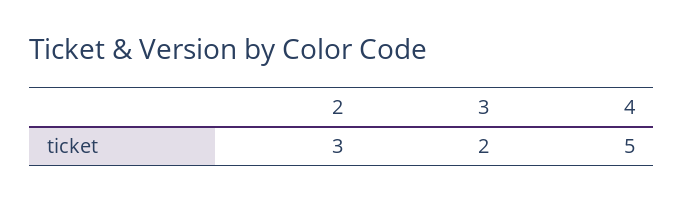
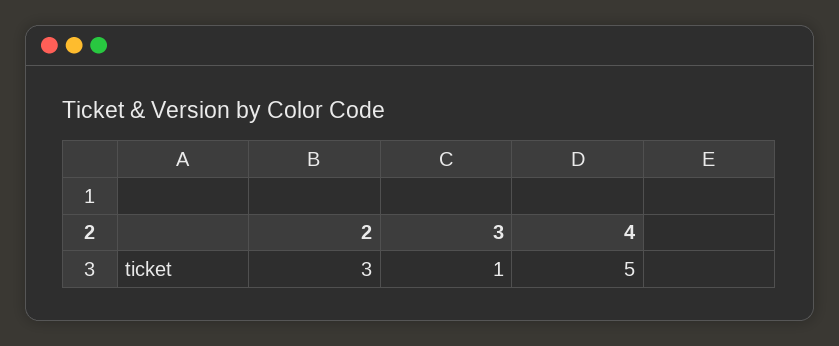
  {
    "2": 3,
-   "3": 2,
+   "3": 1,
    "4": 5
  }

